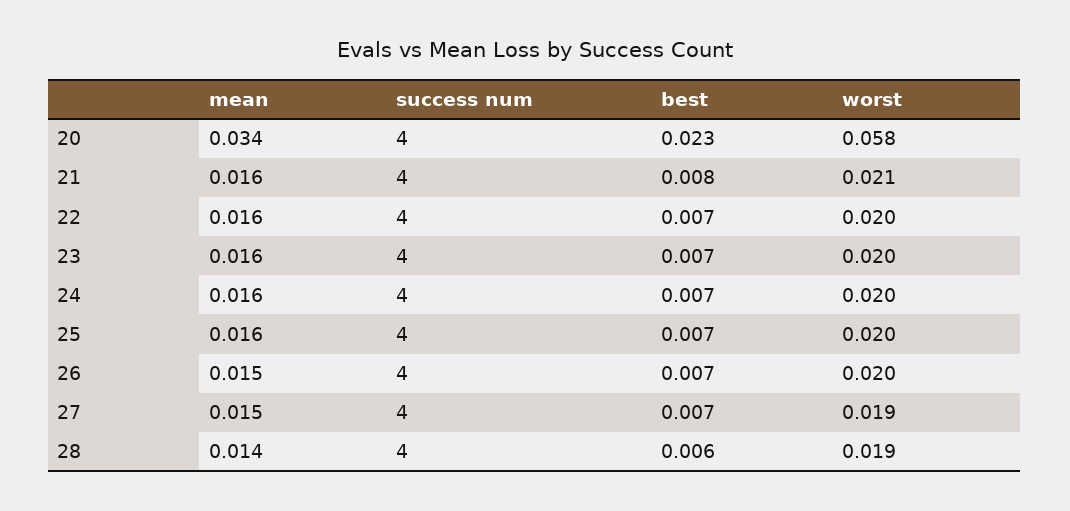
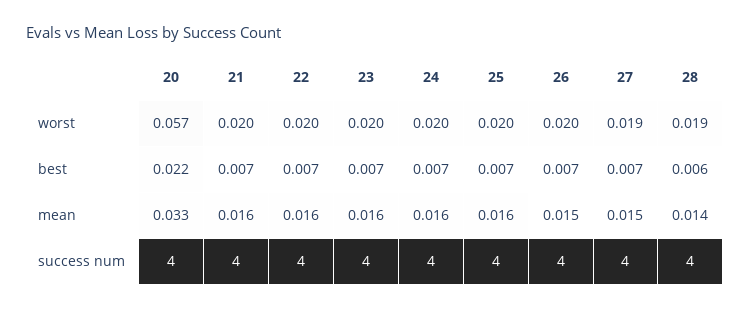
  {
    "mean": {
-     "20": 0.034,
+     "20": 0.033,
      "21": 0.016,
      "22": 0.016,
      "23": 0.016,
      "24": 0.016,
      "25": 0.016,
      "26": 0.015,
      "27": 0.015,
      "28": 0.014
    },
    "success num": {
      "20": 4,
      "21": 4,
      "22": 4,
      "23": 4,
      "24": 4,
      "25": 4,
      "26": 4,
      "27": 4,
      "28": 4
    },
    "best": {
-     "20": 0.023,
+     "20": 0.022,
-     "21": 0.008,
+     "21": 0.007,
      "22": 0.007,
      "23": 0.007,
      "24": 0.007,
      "25": 0.007,
      "26": 0.007,
      "27": 0.007,
      "28": 0.006
    },
    "worst": {
-     "20": 0.058,
+     "20": 0.057,
-     "21": 0.021,
+     "21": 0.02,
      "22": 0.02,
      "23": 0.02,
      "24": 0.02,
      "25": 0.02,
      "26": 0.02,
      "27": 0.019,
      "28": 0.019
    }
  }

